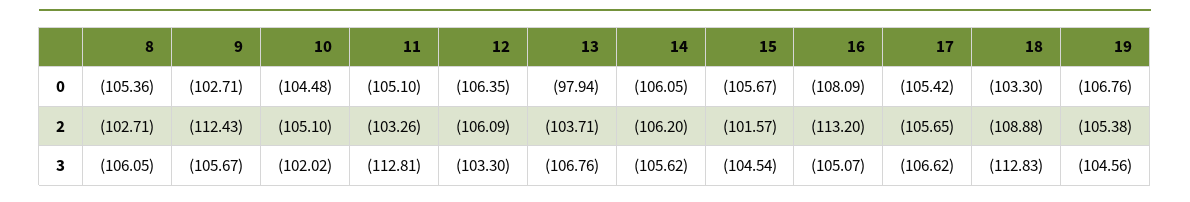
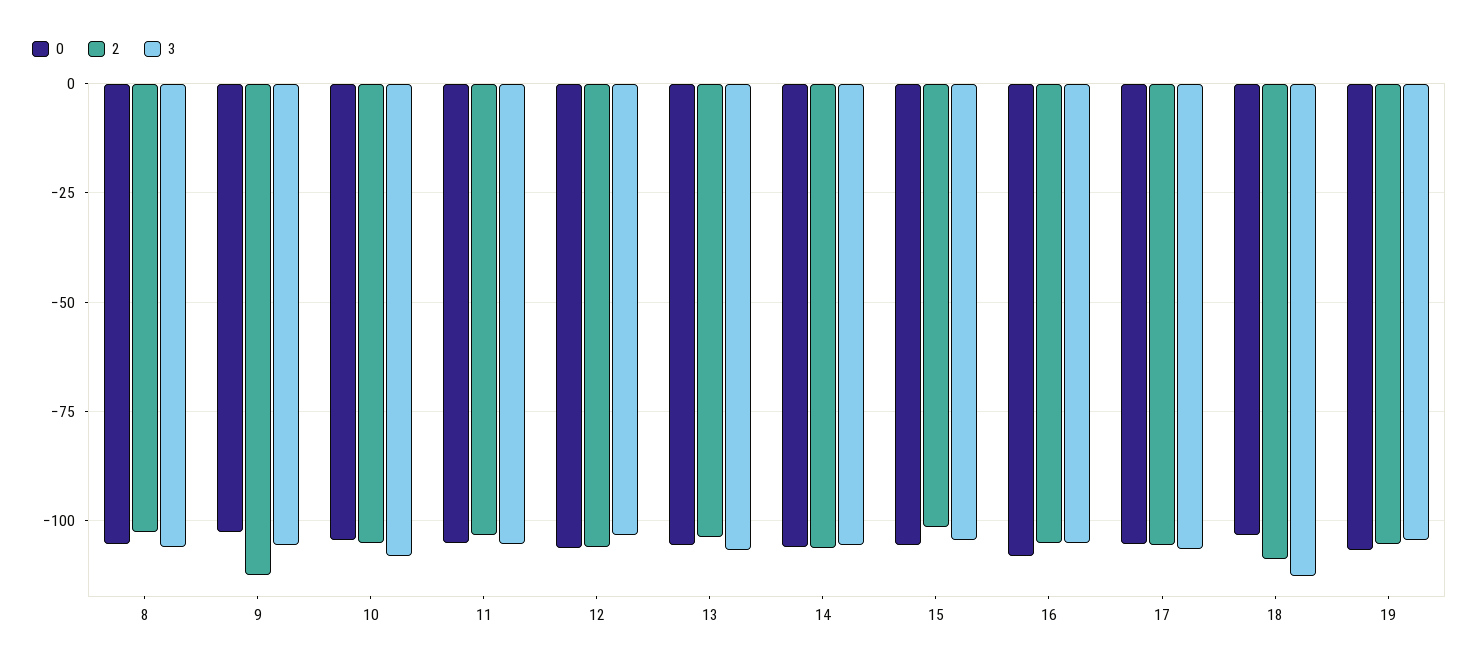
  {
    "0": {
      "8": -105.36,
      "9": -102.71,
      "10": -104.48,
      "11": -105.1,
      "12": -106.35,
-     "13": -97.94,
+     "13": -105,
      "14": -106.05,
      "15": -105.67,
      "16": -108.09,
      "17": -105.42,
      "18": -103.3,
      "19": -106.76
    },
    "2": {
      "8": -102.71,
      "9": -112.43,
      "10": -105.1,
      "11": -103.26,
      "12": -106.09,
      "13": -103.71,
      "14": -106.2,
      "15": -101.57,
-     "16": -113.2,
+     "16": -105,
      "17": -105.65,
      "18": -108.88,
      "19": -105.38
    },
    "3": {
      "8": -106.05,
      "9": -105.67,
-     "10": -102.02,
+     "10": -107.5,
-     "11": -112.81,
+     "11": -105,
      "12": -103.3,
      "13": -106.76,
      "14": -105.62,
      "15": -104.54,
      "16": -105.07,
      "17": -106.62,
      "18": -112.83,
      "19": -104.56
    }
  }

